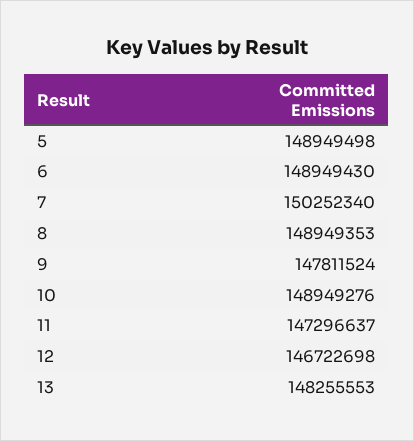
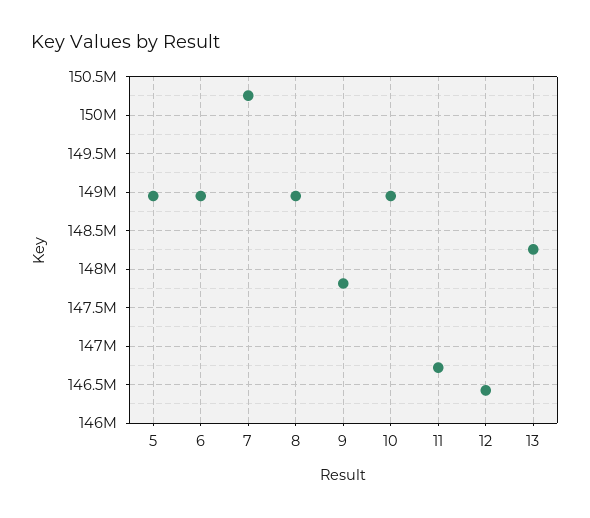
  {
    "5": 148949498,
    "6": 148949430,
    "7": 150252340,
    "8": 148949353,
    "9": 147811524,
    "10": 148949276,
-   "11": 147296637,
+   "11": 146700000,
-   "12": 146722698,
+   "12": 146400000,
    "13": 148255553
  }

